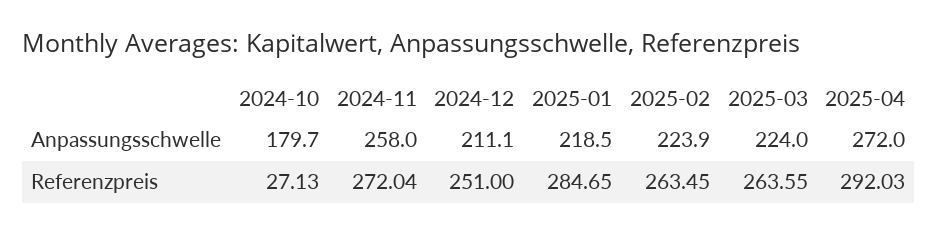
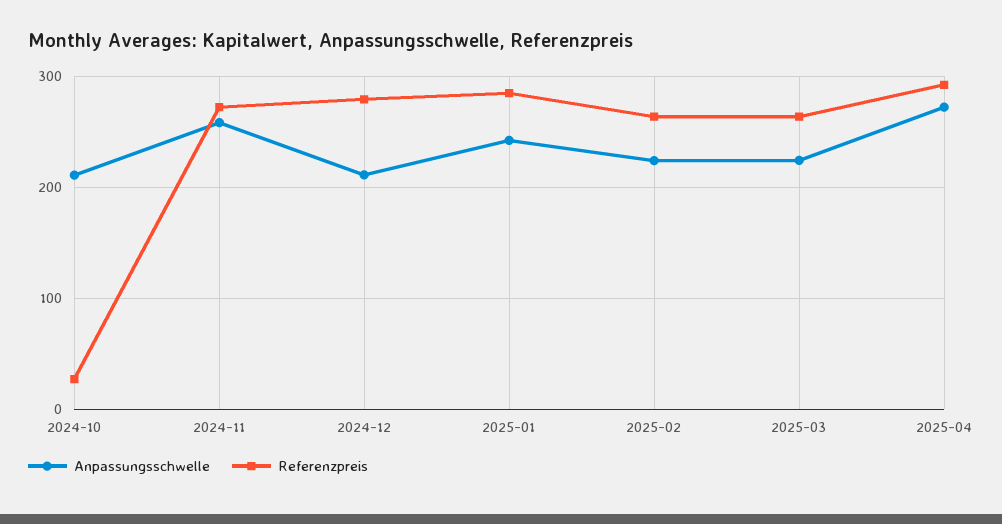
  {
    "Anpassungsschwelle": {
-     "2024-10": 179.7,
+     "2024-10": 210,
      "2024-11": 258,
      "2024-12": 211.1,
-     "2025-01": 218.5,
+     "2025-01": 240,
      "2025-02": 223.9,
      "2025-03": 224,
      "2025-04": 272
    },
    "Referenzpreis": {
      "2024-10": 27.13,
      "2024-11": 272.04,
-     "2024-12": 251,
+     "2024-12": 280,
      "2025-01": 284.65,
      "2025-02": 263.45,
      "2025-03": 263.55,
      "2025-04": 292.03
    }
  }

